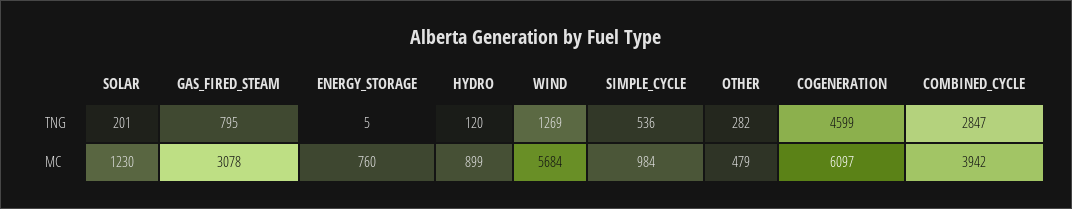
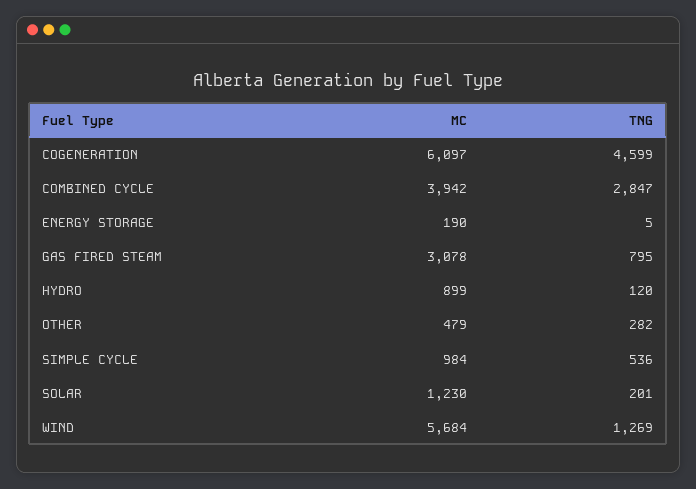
  {
    "SOLAR": {
      "TNG": 201,
      "MC": 1230
    },
    "GAS_FIRED_STEAM": {
      "TNG": 795,
      "MC": 3078
    },
    "ENERGY_STORAGE": {
      "TNG": 5,
-     "MC": 760
+     "MC": 190
    },
    "HYDRO": {
      "TNG": 120,
      "MC": 899
    },
    "WIND": {
      "TNG": 1269,
      "MC": 5684
    },
    "SIMPLE_CYCLE": {
      "TNG": 536,
      "MC": 984
    },
    "OTHER": {
      "TNG": 282,
      "MC": 479
    },
    "COGENERATION": {
      "TNG": 4599,
      "MC": 6097
    },
    "COMBINED_CYCLE": {
      "TNG": 2847,
      "MC": 3942
    }
  }

